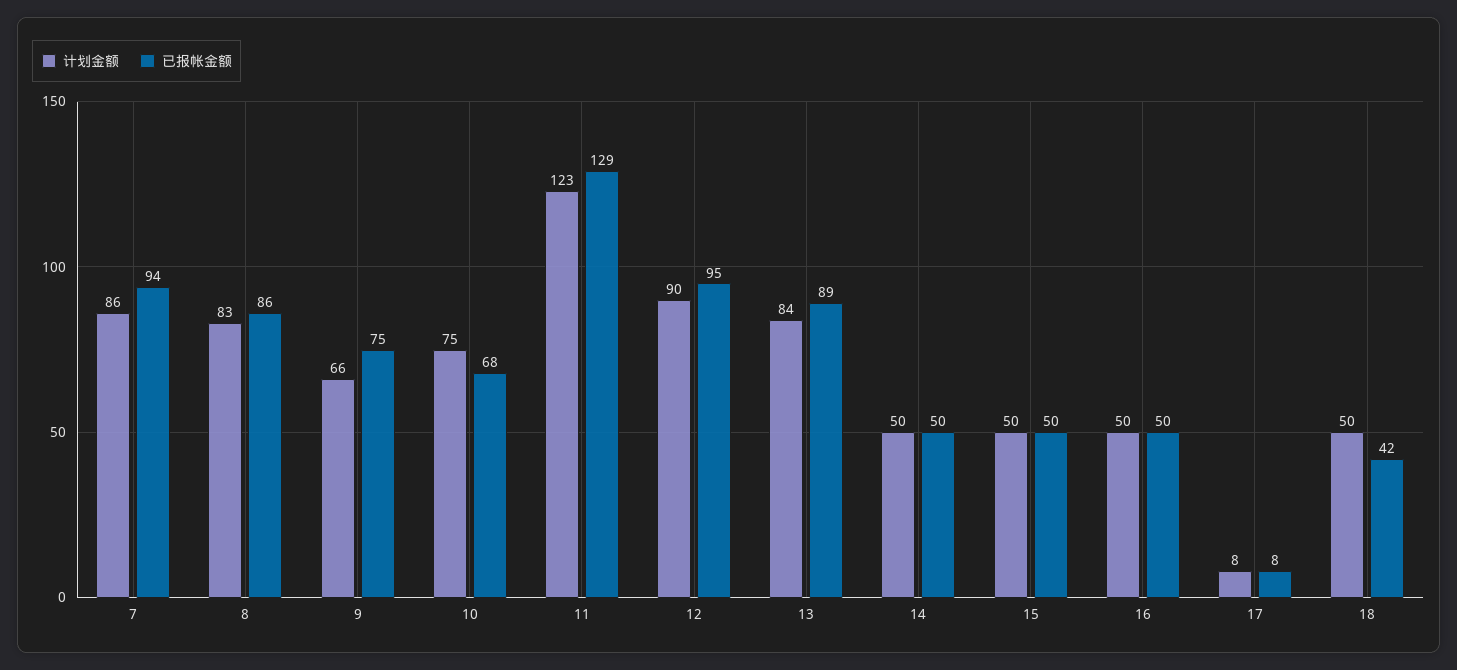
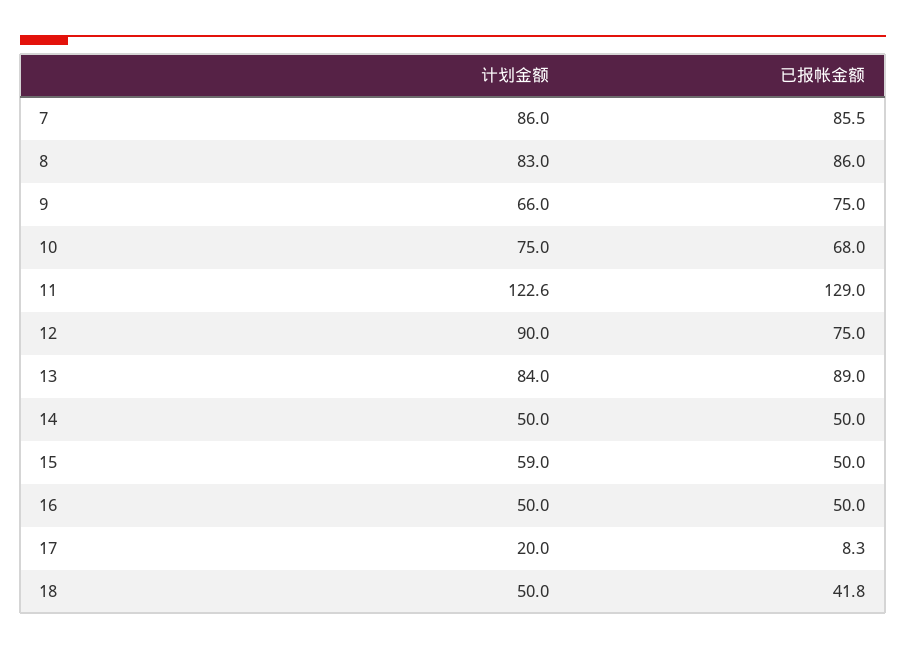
  {
    "计划金额": {
      "7": 86,
      "8": 83,
      "9": 66,
      "10": 75,
      "11": 122.6,
      "12": 90,
      "13": 84,
      "14": 50,
-     "15": 50,
+     "15": 59,
      "16": 50,
-     "17": 8,
+     "17": 20,
      "18": 50
    },
    "已报帐金额": {
-     "7": 94,
+     "7": 85.5,
      "8": 86,
      "9": 75,
      "10": 68,
      "11": 129,
-     "12": 95,
+     "12": 75,
      "13": 89,
      "14": 50,
      "15": 50,
      "16": 50,
      "17": 8.3,
      "18": 41.8
    }
  }

